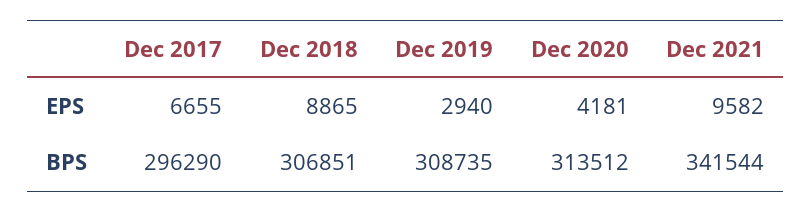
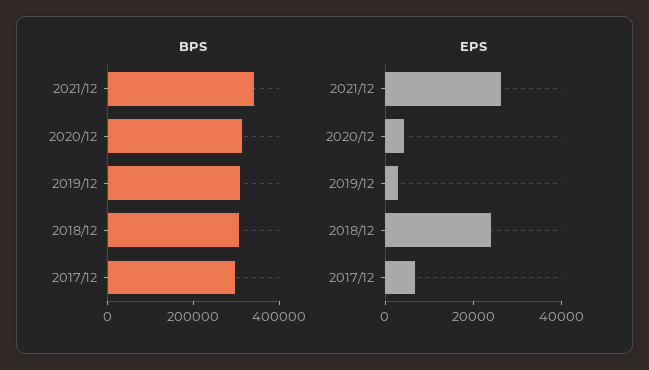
  {
    "EPS": {
      "Dec 2017": 6655,
-     "Dec 2018": 8865,
+     "Dec 2018": 25000,
      "Dec 2019": 2940,
      "Dec 2020": 4181,
-     "Dec 2021": 9582
+     "Dec 2021": 25000
    },
    "BPS": {
      "Dec 2017": 296290,
      "Dec 2018": 306851,
      "Dec 2019": 308735,
      "Dec 2020": 313512,
      "Dec 2021": 341544
    }
  }

